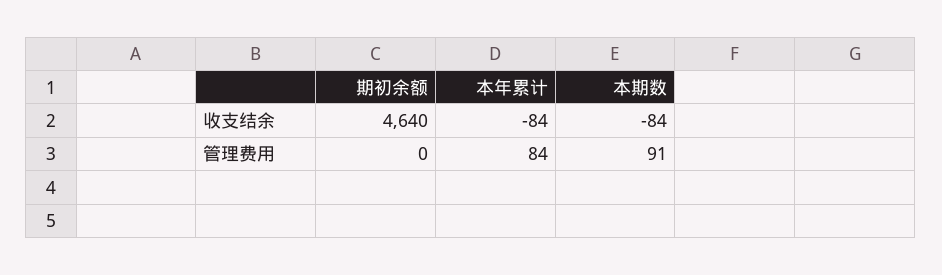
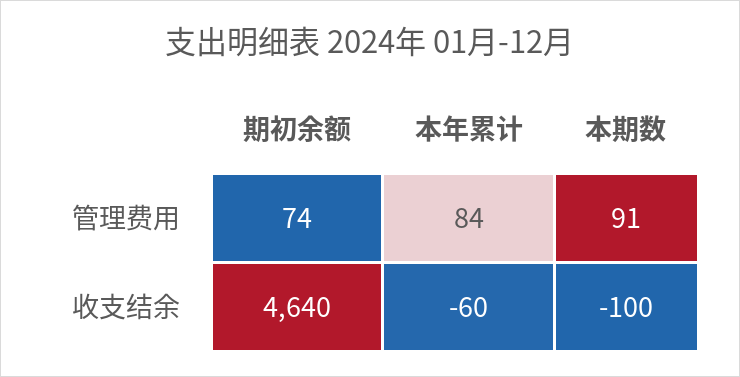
  {
    "期初余额": {
      "收支结余": 4640,
-     "管理费用": 0
+     "管理费用": 74
    },
    "本年累计": {
-     "收支结余": -84,
+     "收支结余": -60,
      "管理费用": 84
    },
    "本期数": {
-     "收支结余": -84,
+     "收支结余": -100,
      "管理费用": 91
    }
  }

